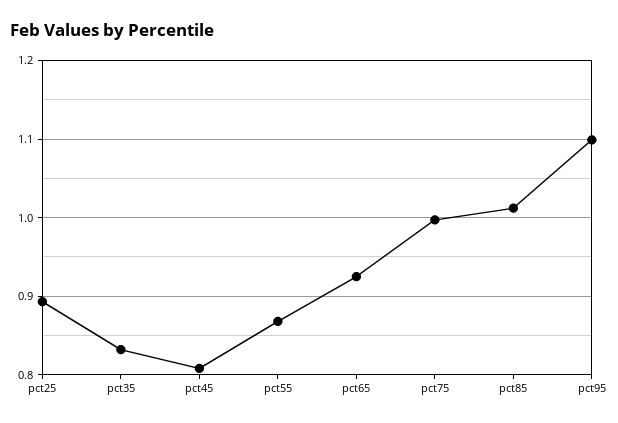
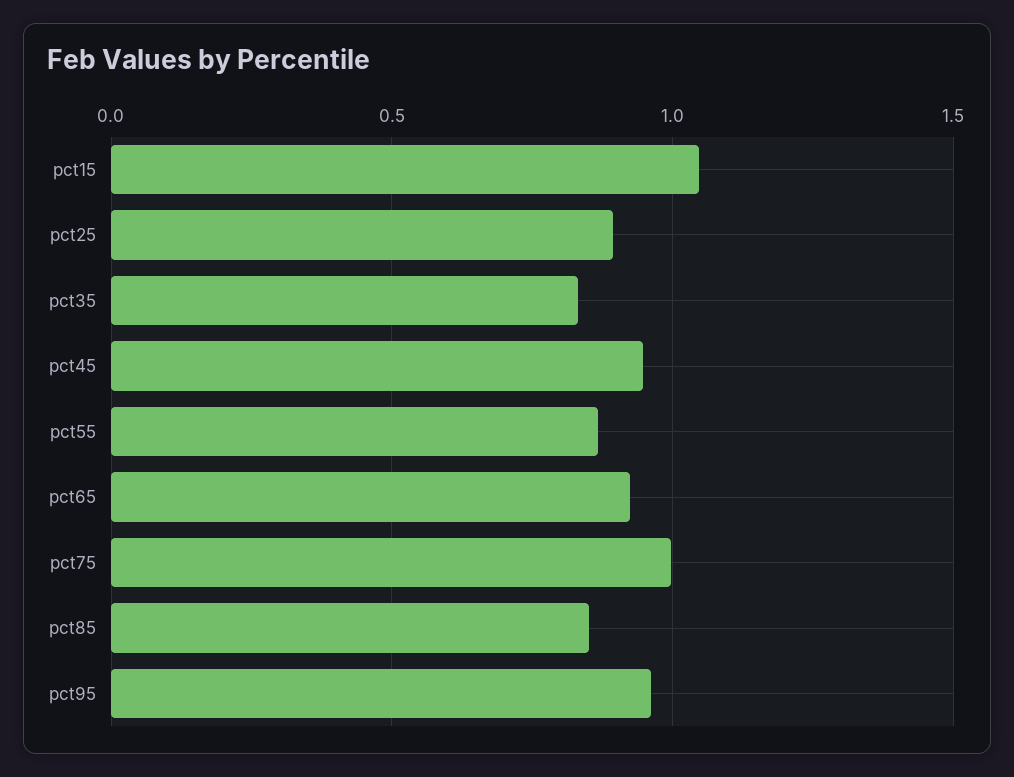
  {
    "pct25": 0.89,
    "pct35": 0.83,
-   "pct45": 0.81,
+   "pct45": 0.95,
    "pct55": 0.87,
    "pct65": 0.93,
    "pct75": 1,
-   "pct85": 1.01,
+   "pct85": 0.85,
-   "pct95": 1.1
+   "pct95": 0.95,
+   "pct15": 1.05
  }

